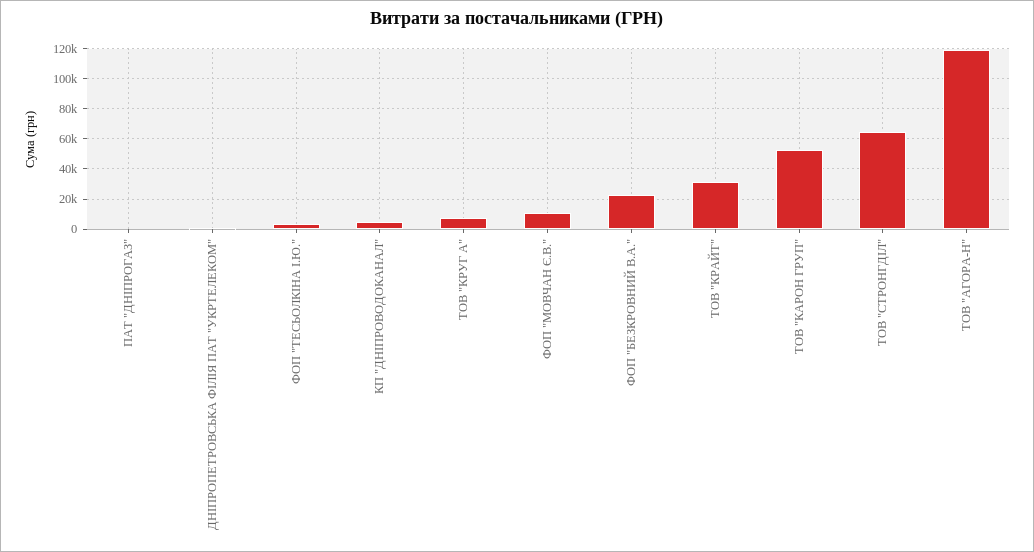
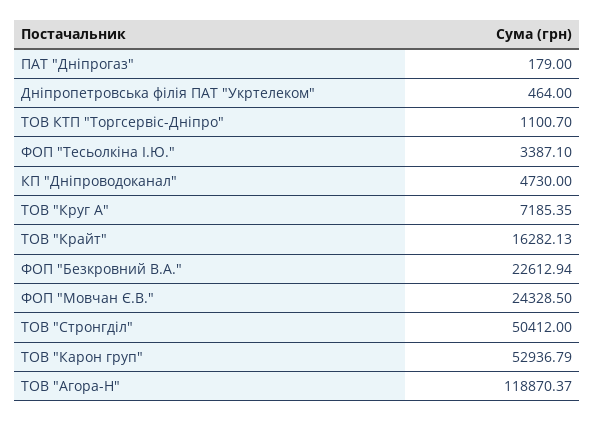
  {
    "ПАТ \"ДНІПРОГАЗ\"": 179,
    "ДНІПРОПЕТРОВСЬКА ФІЛІЯ ПАТ \"УКРТЕЛЕКОМ\"": 464,
    "ФОП \"ТЕСЬОЛКІНА І.Ю.\"": 3387.1,
    "КП \"ДНІПРОВОДОКАНАЛ\"": 4730,
    "ТОВ \"КРУГ А\"": 7185.35,
-   "ФОП \"МОВЧАН Є.В.\"": 10000,
+   "ФОП \"МОВЧАН Є.В.\"": 24328.5,
    "ФОП \"БЕЗКРОВНИЙ В.А.\"": 22612.94,
-   "ТОВ \"КРАЙТ\"": 30000,
+   "ТОВ \"КРАЙТ\"": 16282.13,
    "ТОВ \"КАРОН ГРУП\"": 52936.79,
-   "ТОВ \"СТРОНГДІЛ\"": 65000,
+   "ТОВ \"СТРОНГДІЛ\"": 50412,
-   "ТОВ \"АГОРА-Н\"": 118870.37
+   "ТОВ \"АГОРА-Н\"": 118870.37,
+   "ТОВ КТП \"Торгсервіс-Дніпро\"": 1100.7
  }

